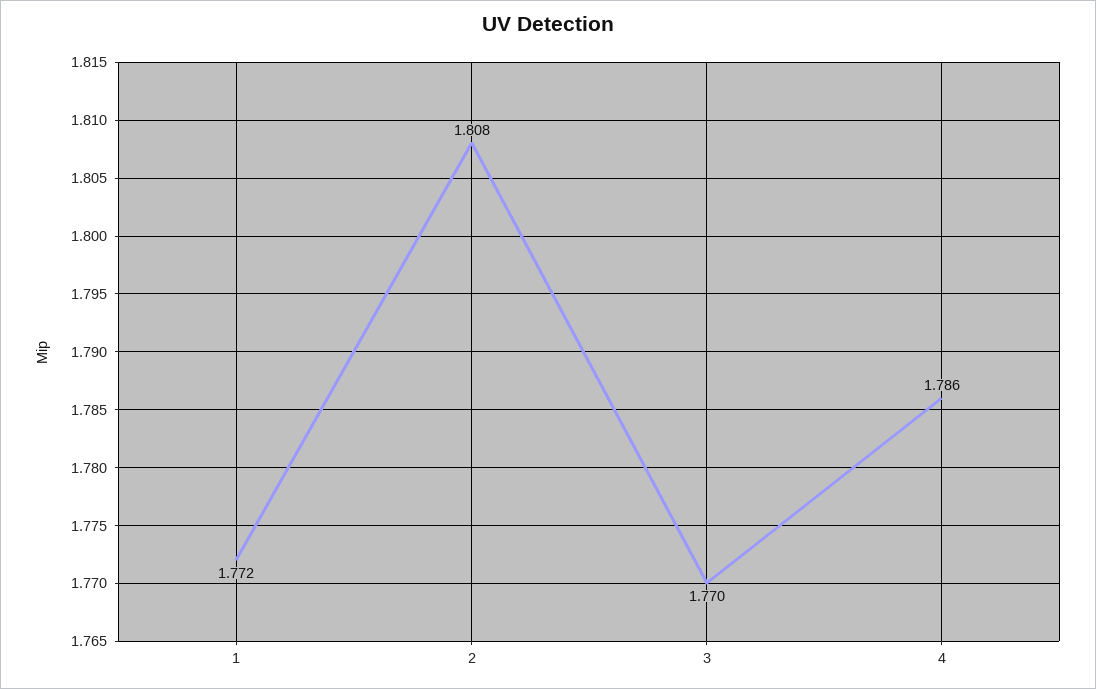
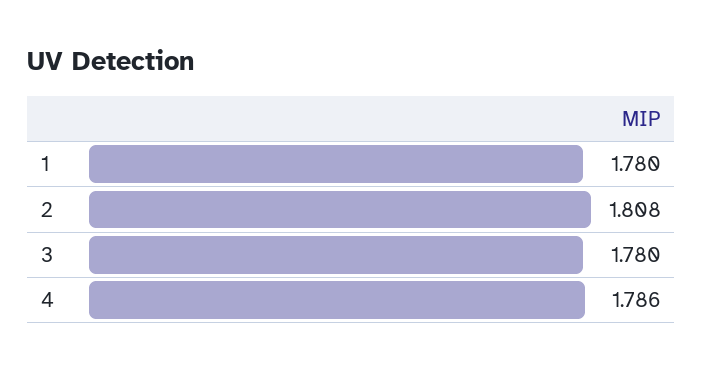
  {
-   "1": 1.772,
+   "1": 1.78,
    "2": 1.808,
-   "3": 1.77,
+   "3": 1.78,
    "4": 1.786
  }

